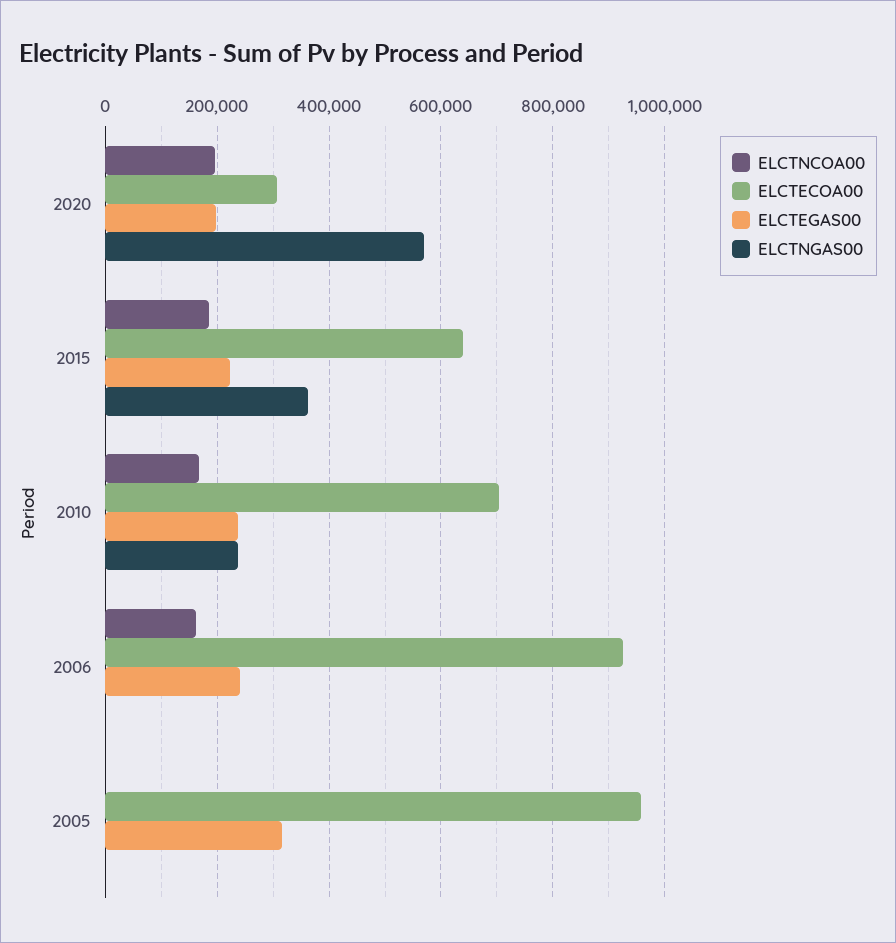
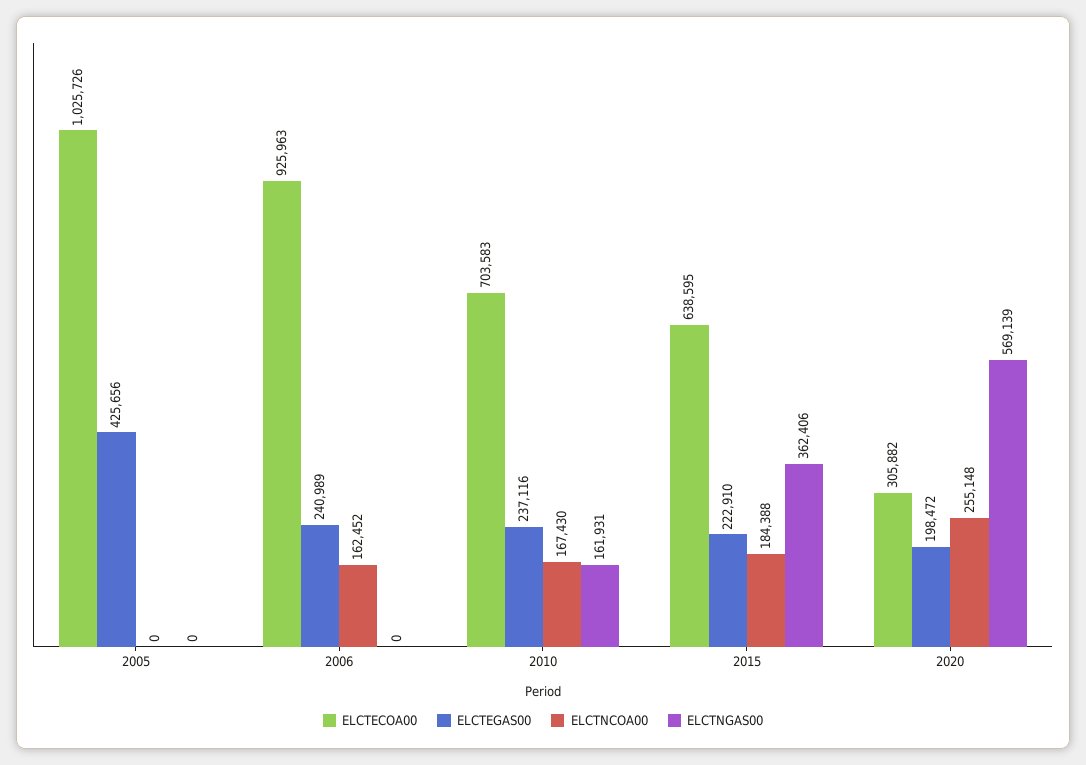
  {
    "ELCTNCOA00": {
-     "2020": 200000,
+     "2020": 255148,
      "2015": 184388,
      "2010": 167430,
      "2006": 162452,
      "2005": 0
    },
    "ELCTECOA00": {
      "2020": 305882,
      "2015": 638595,
      "2010": 703583,
      "2006": 925963,
-     "2005": 960000
+     "2005": 1025726
    },
    "ELCTEGAS00": {
      "2020": 198472,
      "2015": 222910,
      "2010": 237116,
      "2006": 240989,
-     "2005": 320000
+     "2005": 425656
    },
    "ELCTNGAS00": {
      "2020": 569139,
      "2015": 362406,
-     "2010": 240000,
+     "2010": 161931,
      "2006": 0,
      "2005": 0
    }
  }

